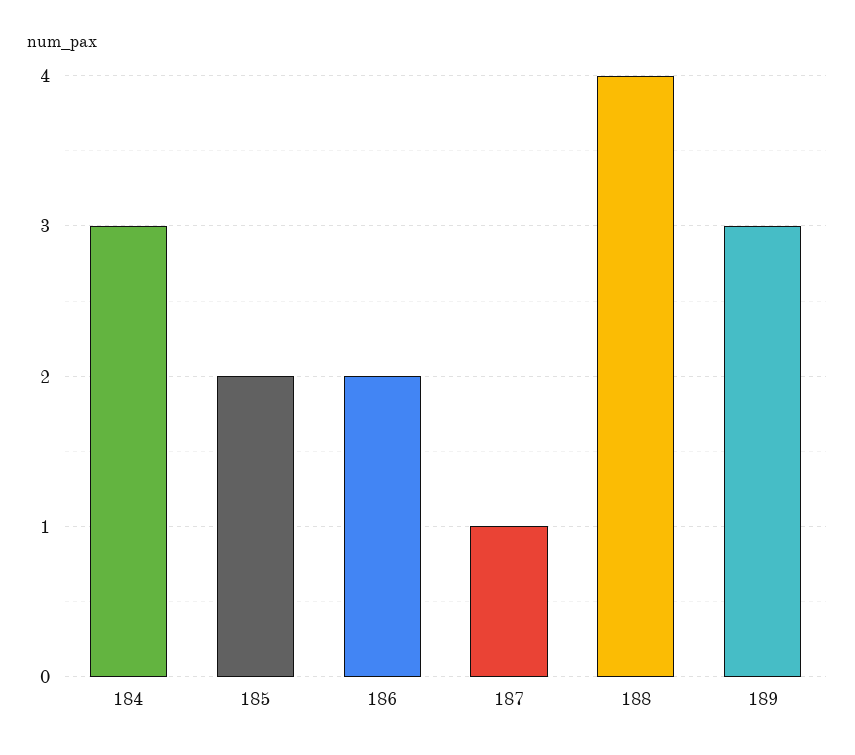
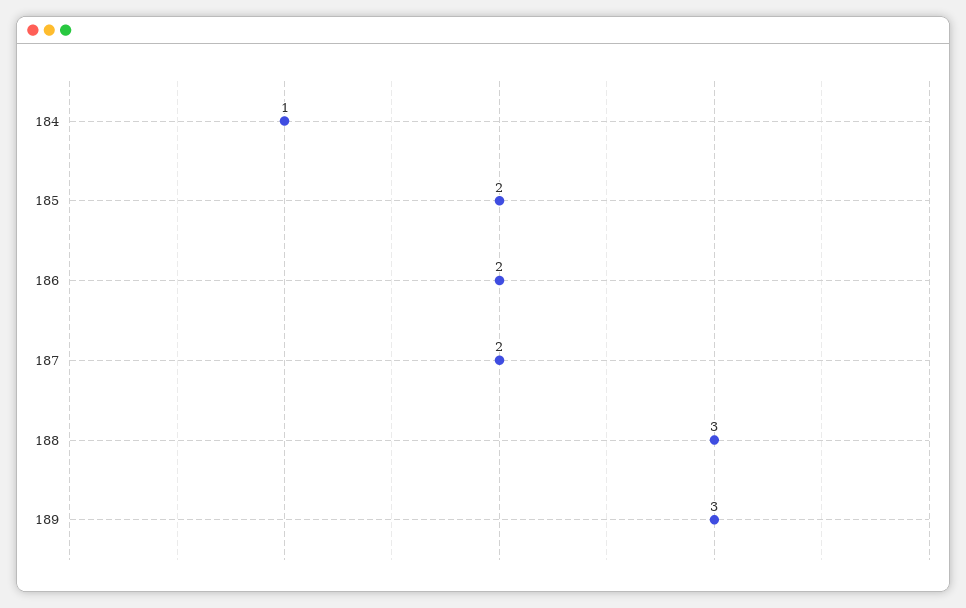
  {
-   "184": 3,
+   "184": 1,
    "185": 2,
    "186": 2,
-   "187": 1,
+   "187": 2,
-   "188": 4,
+   "188": 3,
    "189": 3
  }

